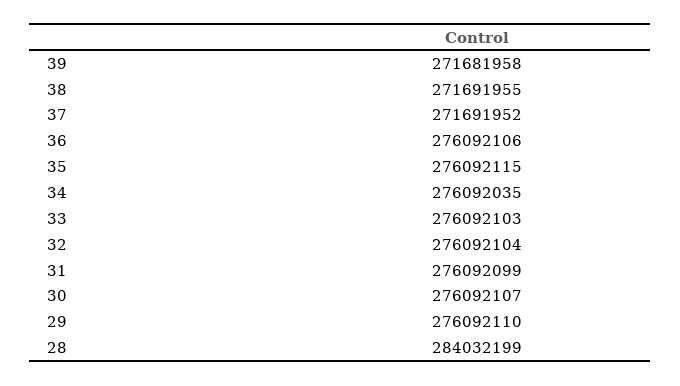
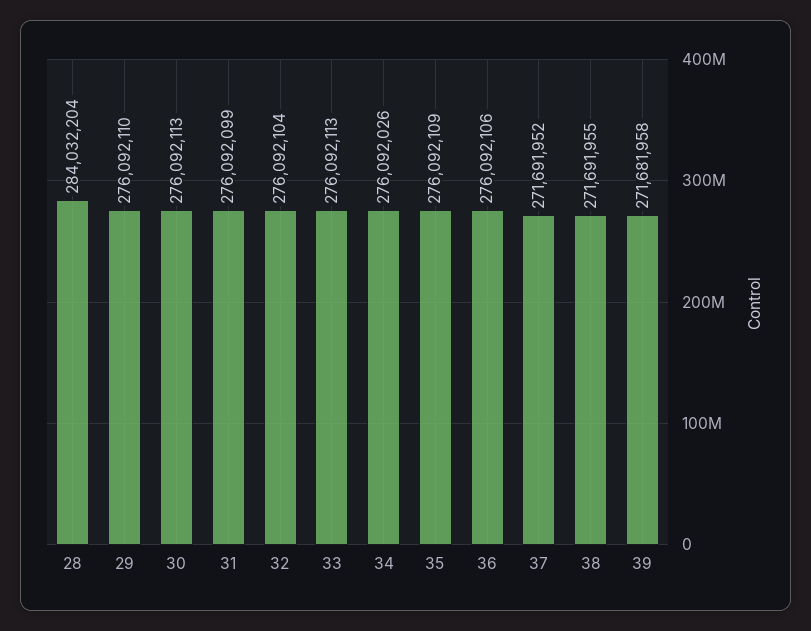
  {
    "39": 271681958,
    "38": 271691955,
    "37": 271691952,
    "36": 276092106,
-   "35": 276092115,
+   "35": 276092109,
-   "34": 276092035,
+   "34": 276092026,
-   "33": 276092103,
+   "33": 276092113,
    "32": 276092104,
    "31": 276092099,
-   "30": 276092107,
+   "30": 276092113,
    "29": 276092110,
-   "28": 284032199
+   "28": 284032204
  }

